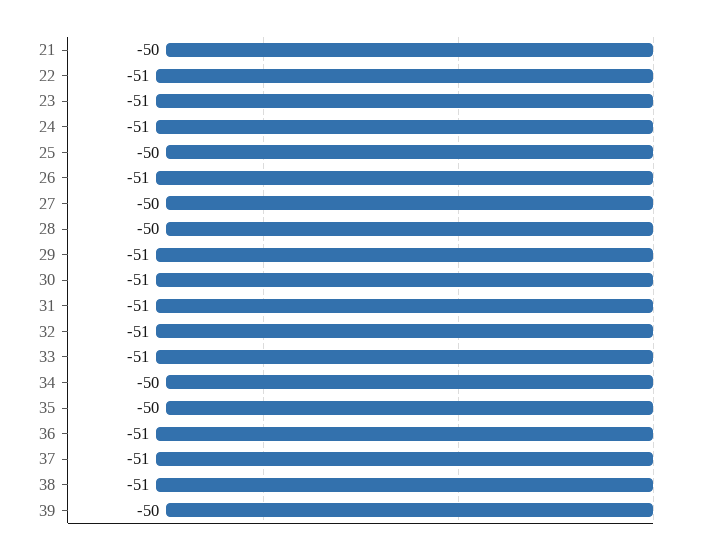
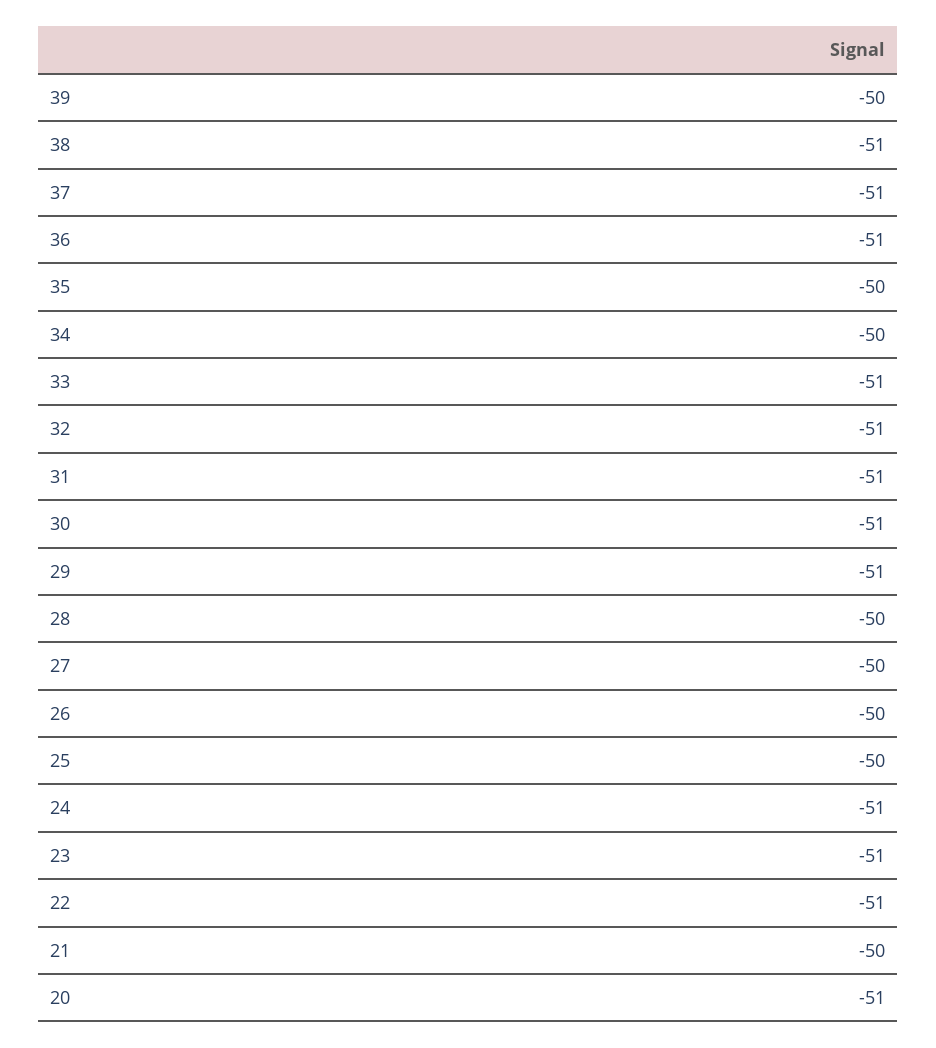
  {
    "21": -50,
    "22": -51,
    "23": -51,
    "24": -51,
    "25": -50,
-   "26": -51,
+   "26": -50,
    "27": -50,
    "28": -50,
    "29": -51,
    "30": -51,
    "31": -51,
    "32": -51,
    "33": -51,
    "34": -50,
    "35": -50,
    "36": -51,
    "37": -51,
    "38": -51,
-   "39": -50
+   "39": -50,
+   "20": -51
  }

